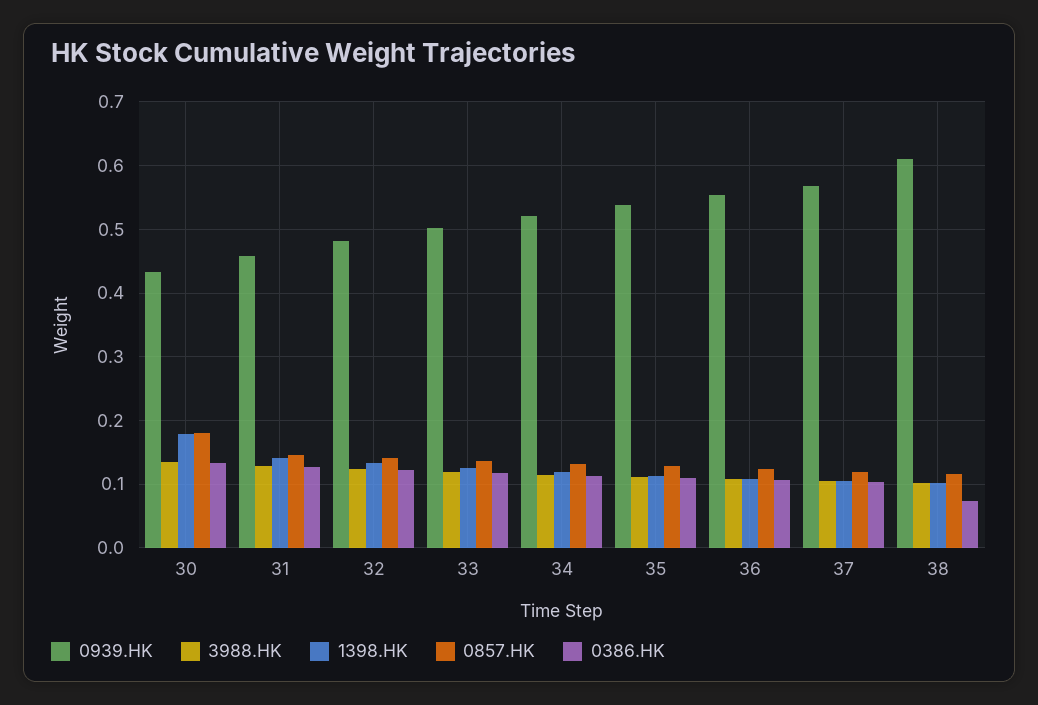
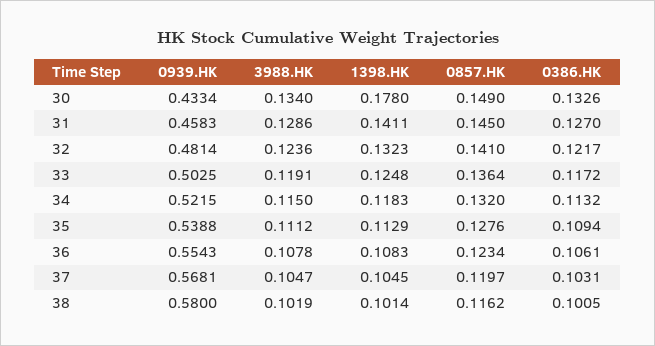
  {
    "0939.HK": {
      "30": 0.4334,
      "31": 0.4583,
      "32": 0.4814,
      "33": 0.5025,
      "34": 0.5215,
      "35": 0.5388,
      "36": 0.5543,
      "37": 0.5681,
-     "38": 0.61
+     "38": 0.58
    },
    "3988.HK": {
      "30": 0.134,
      "31": 0.1286,
      "32": 0.1236,
      "33": 0.1191,
      "34": 0.115,
      "35": 0.1112,
      "36": 0.1078,
      "37": 0.1047,
      "38": 0.1019
    },
    "1398.HK": {
      "30": 0.178,
      "31": 0.1411,
      "32": 0.1323,
      "33": 0.1248,
      "34": 0.1183,
      "35": 0.1129,
      "36": 0.1083,
      "37": 0.1045,
      "38": 0.1014
    },
    "0857.HK": {
-     "30": 0.18,
+     "30": 0.149,
      "31": 0.145,
      "32": 0.141,
      "33": 0.1364,
      "34": 0.132,
      "35": 0.1276,
      "36": 0.1234,
      "37": 0.1197,
      "38": 0.1162
    },
    "0386.HK": {
      "30": 0.1326,
      "31": 0.127,
      "32": 0.1217,
      "33": 0.1172,
      "34": 0.1132,
      "35": 0.1094,
      "36": 0.1061,
      "37": 0.1031,
-     "38": 0.07
+     "38": 0.1005
    }
  }

